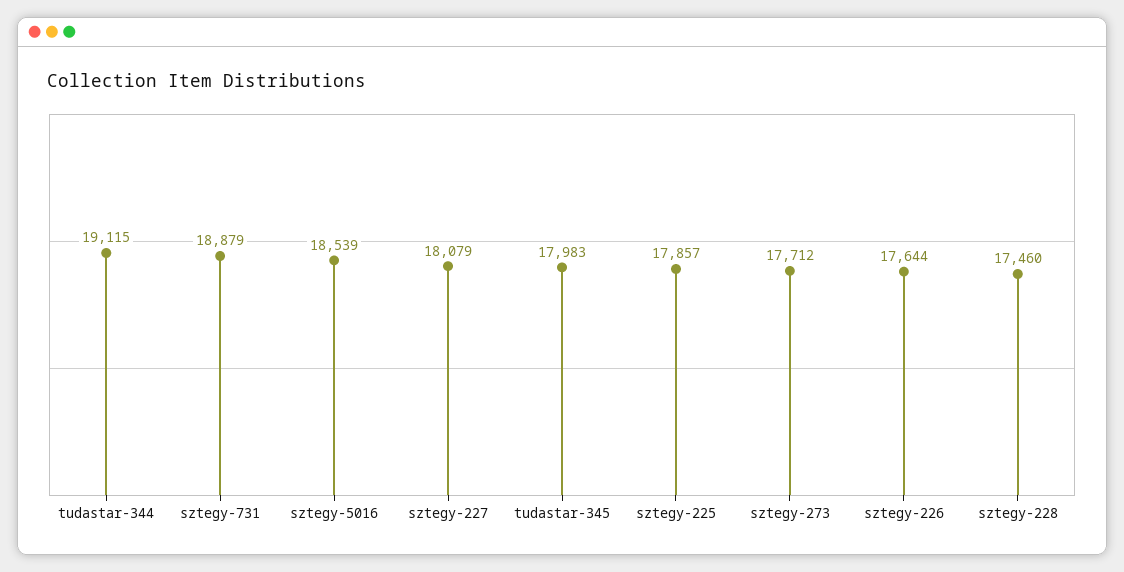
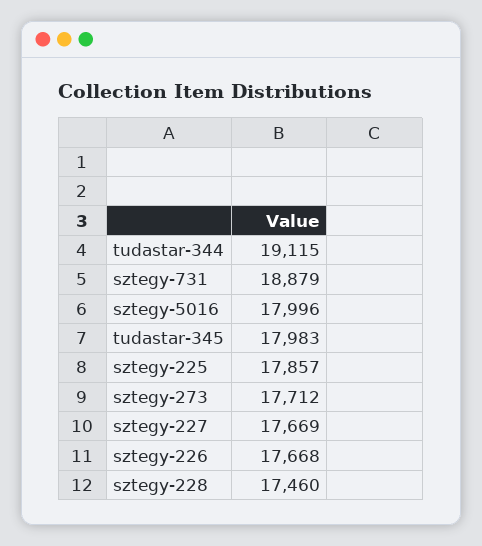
  {
    "tudastar-344": 19115,
    "sztegy-731": 18879,
-   "sztegy-5016": 18539,
+   "sztegy-5016": 17996,
-   "sztegy-227": 18079,
+   "sztegy-227": 17669,
    "tudastar-345": 17983,
    "sztegy-225": 17857,
    "sztegy-273": 17712,
-   "sztegy-226": 17644,
+   "sztegy-226": 17668,
    "sztegy-228": 17460
  }

